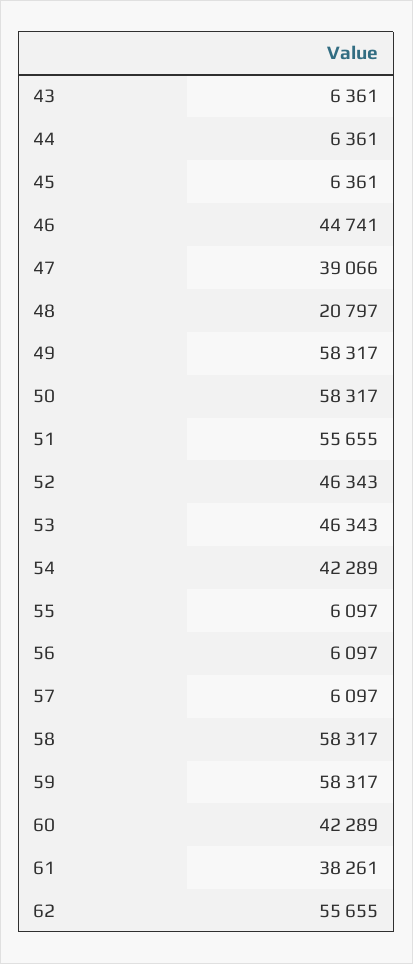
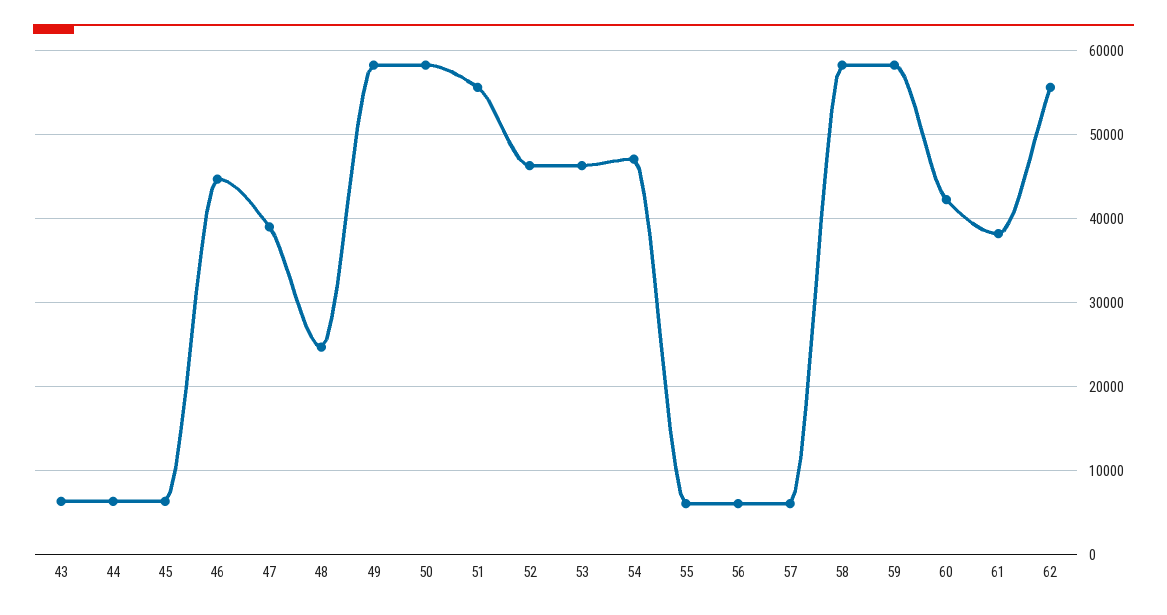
  {
    "43": 6361,
    "44": 6361,
    "45": 6361,
    "46": 44741,
    "47": 39066,
-   "48": 20797,
+   "48": 25000,
    "49": 58317,
    "50": 58317,
    "51": 55655,
    "52": 46343,
    "53": 46343,
-   "54": 42289,
+   "54": 47000,
    "55": 6097,
    "56": 6097,
    "57": 6097,
    "58": 58317,
    "59": 58317,
    "60": 42289,
    "61": 38261,
    "62": 55655
  }

